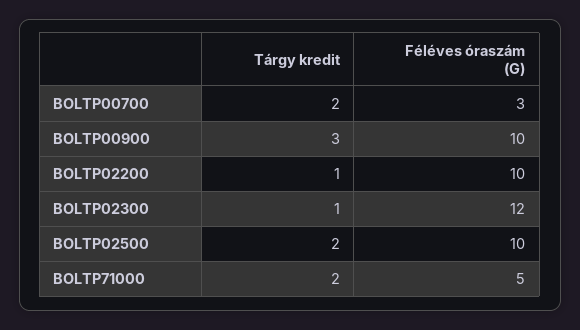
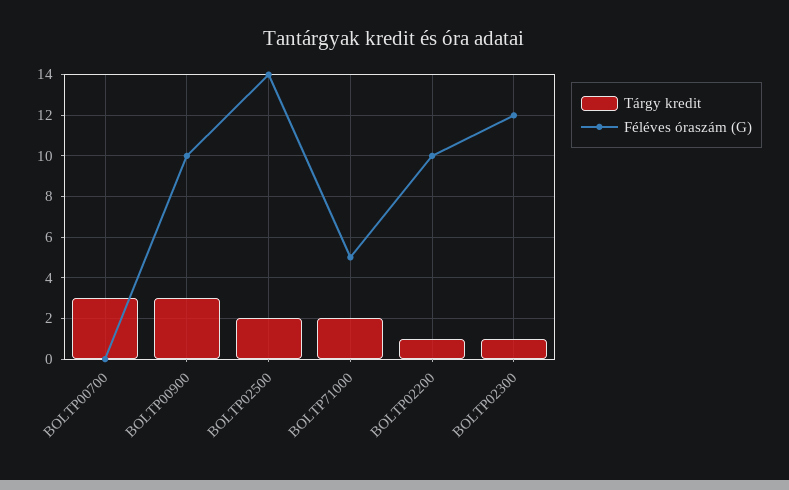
  {
    "Tárgy kredit": {
-     "BOLTP00700": 2,
+     "BOLTP00700": 3,
      "BOLTP00900": 3,
      "BOLTP02200": 1,
      "BOLTP02300": 1,
      "BOLTP02500": 2,
      "BOLTP71000": 2
    },
    "Féléves óraszám (G)": {
-     "BOLTP00700": 3,
+     "BOLTP00700": 0,
      "BOLTP00900": 10,
      "BOLTP02200": 10,
      "BOLTP02300": 12,
-     "BOLTP02500": 10,
+     "BOLTP02500": 14,
      "BOLTP71000": 5
    }
  }

